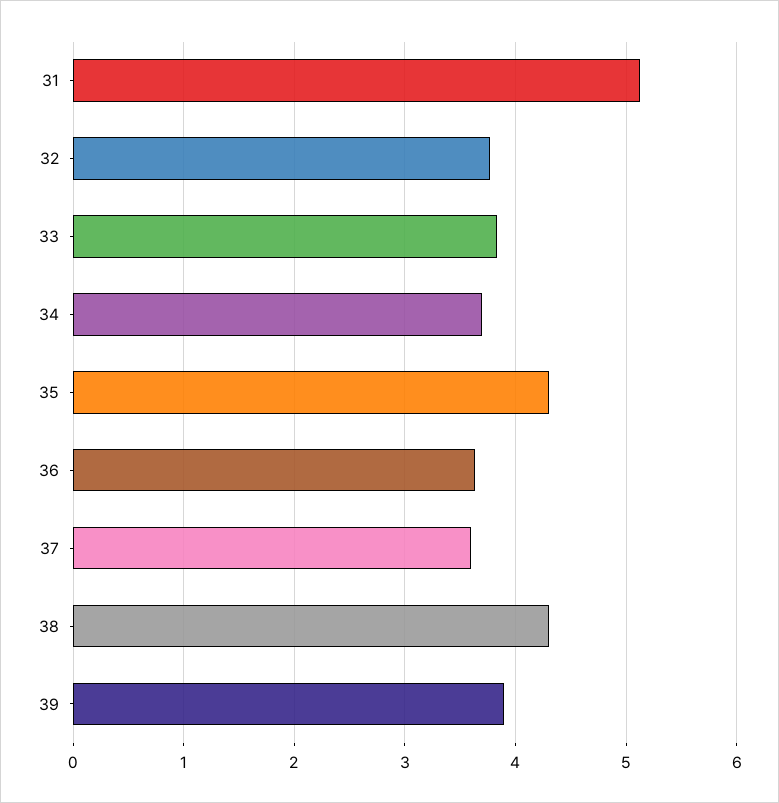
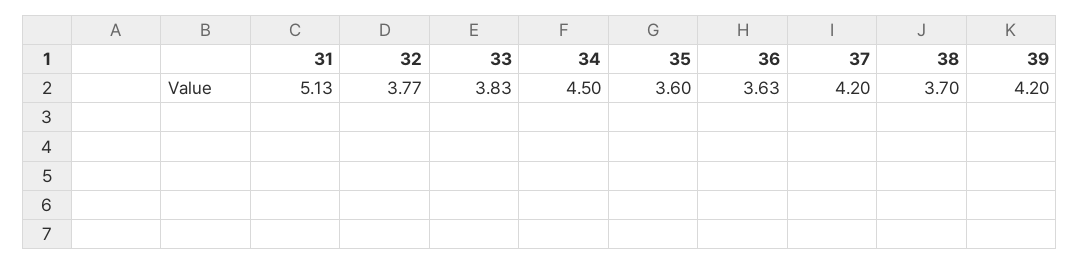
  {
    "31": 5.13,
    "32": 3.77,
    "33": 3.83,
-   "34": 3.7,
+   "34": 4.5,
-   "35": 4.3,
+   "35": 3.6,
    "36": 3.63,
-   "37": 3.6,
+   "37": 4.2,
-   "38": 4.3,
+   "38": 3.7,
-   "39": 3.9
+   "39": 4.2
  }

